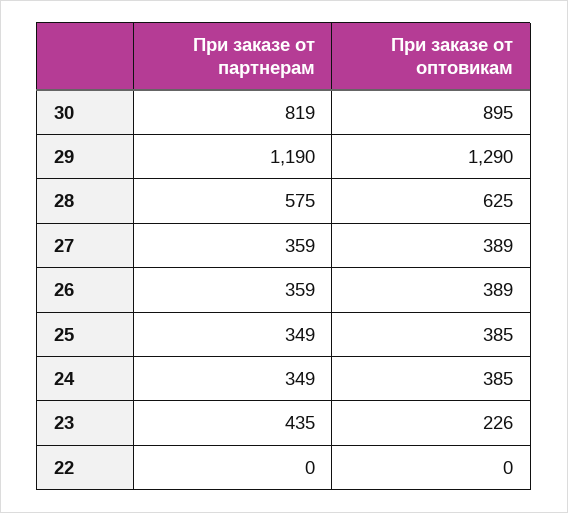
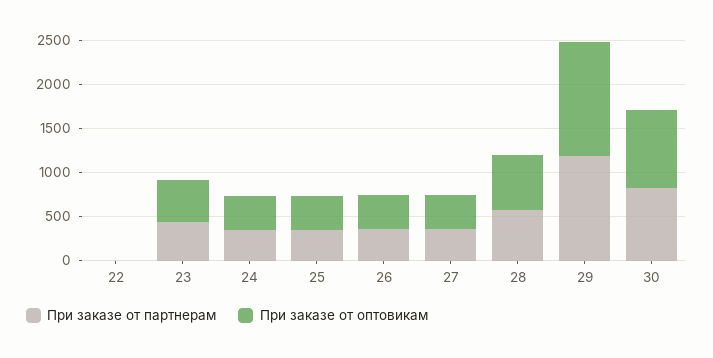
  {
    "При заказе от партнерам": {
      "30": 819,
      "29": 1190,
      "28": 575,
      "27": 359,
      "26": 359,
      "25": 349,
      "24": 349,
      "23": 435,
      "22": 0
    },
    "При заказе от оптовикам": {
      "30": 895,
      "29": 1290,
      "28": 625,
      "27": 389,
      "26": 389,
      "25": 385,
      "24": 385,
-     "23": 226,
+     "23": 500,
      "22": 0
    }
  }

